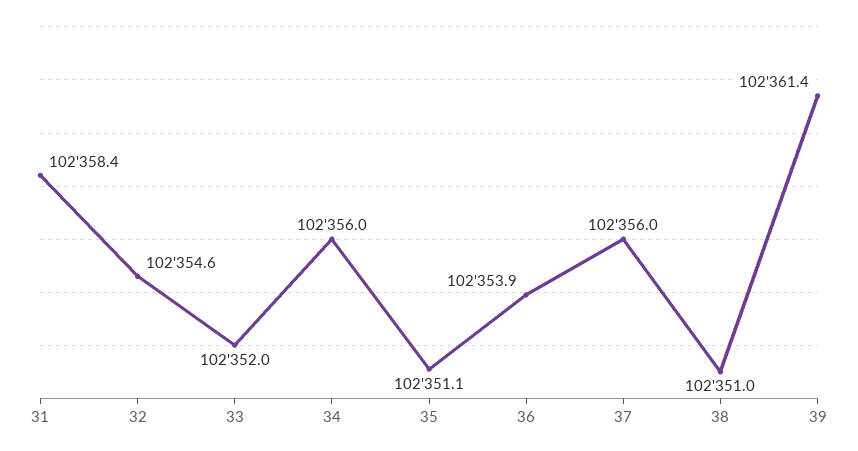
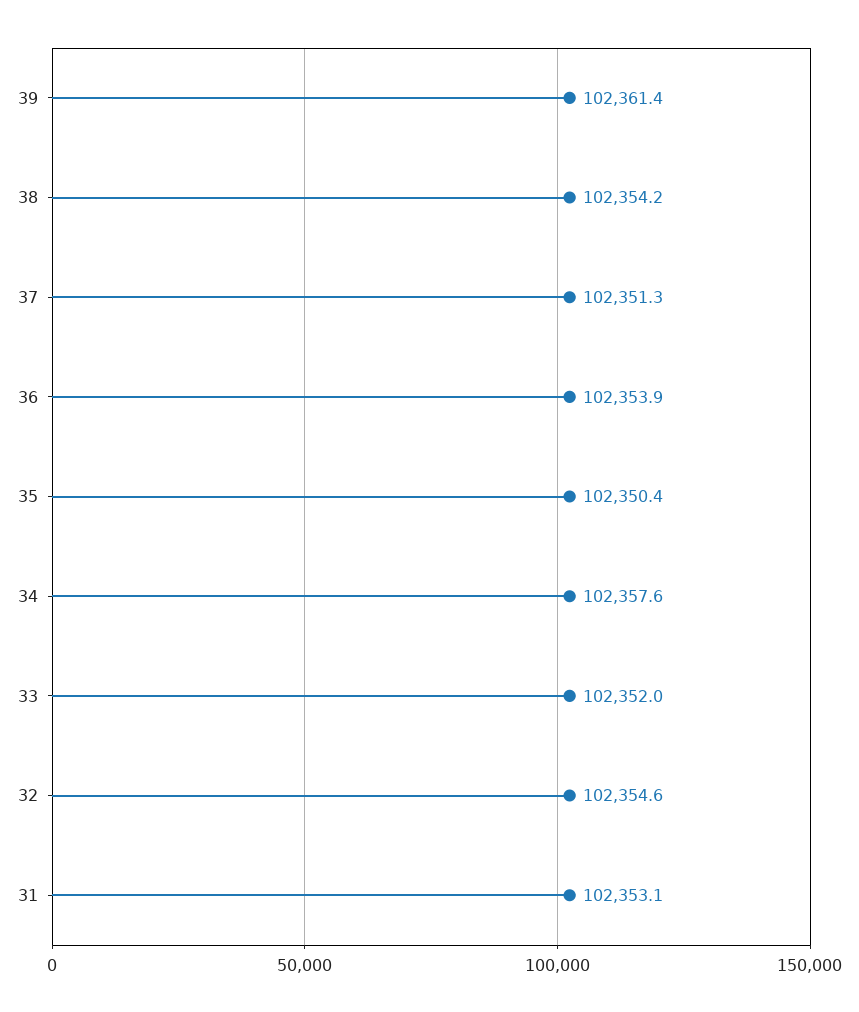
  {
-   "31": 102358.4,
+   "31": 102353.1,
    "32": 102354.6,
    "33": 102352,
-   "34": 102356,
+   "34": 102357.6,
-   "35": 102351.1,
+   "35": 102350.4,
    "36": 102353.9,
-   "37": 102356,
+   "37": 102351.3,
-   "38": 102351,
+   "38": 102354.2,
    "39": 102361.4
  }

